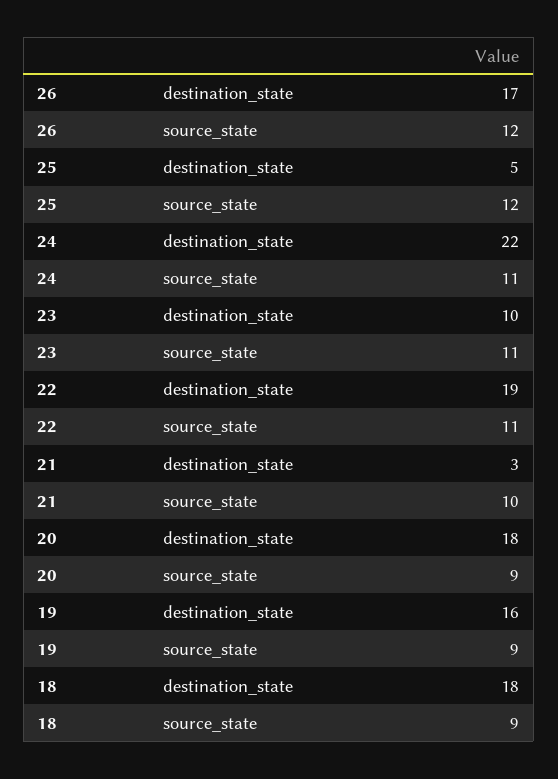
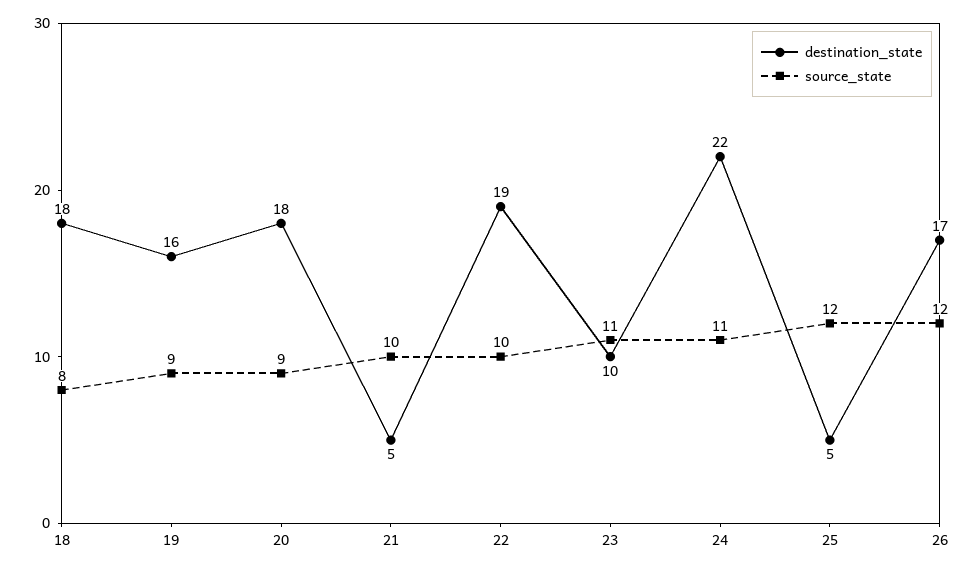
  {
    "destination_state": {
      "26": 17,
      "25": 5,
      "24": 22,
      "23": 10,
      "22": 19,
-     "21": 3,
+     "21": 5,
      "20": 18,
      "19": 16,
      "18": 18
    },
    "source_state": {
      "26": 12,
      "25": 12,
      "24": 11,
      "23": 11,
-     "22": 11,
+     "22": 10,
      "21": 10,
      "20": 9,
      "19": 9,
-     "18": 9
+     "18": 8
    }
  }

